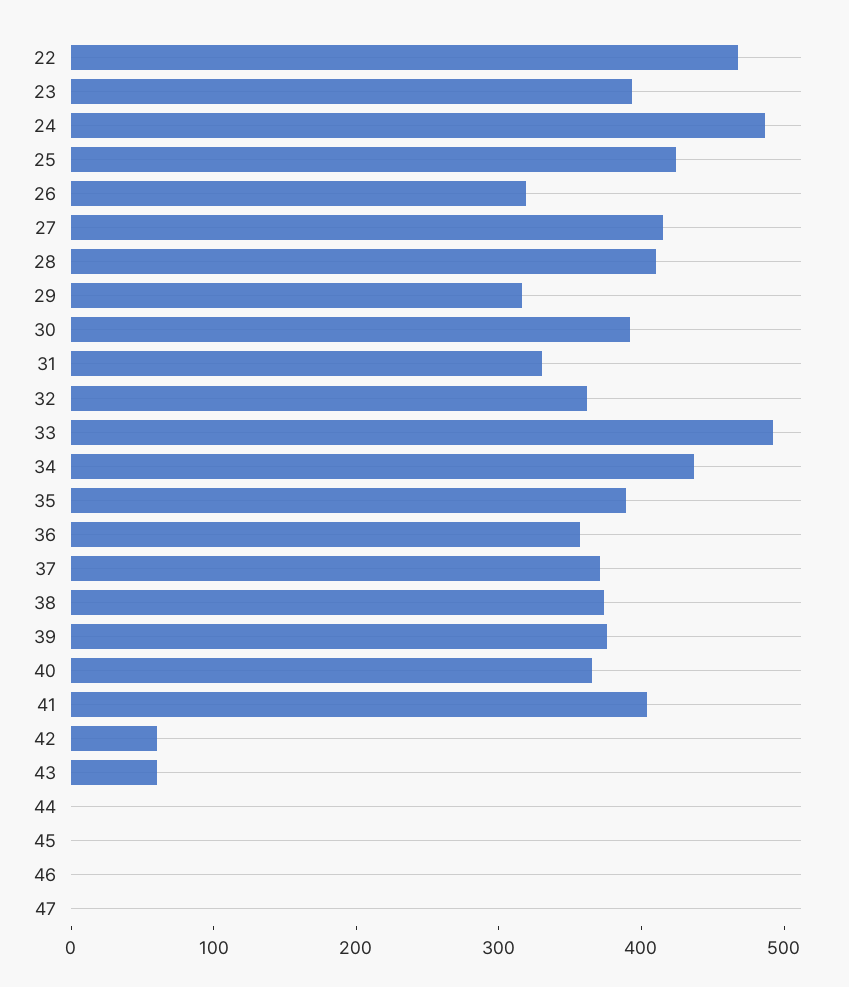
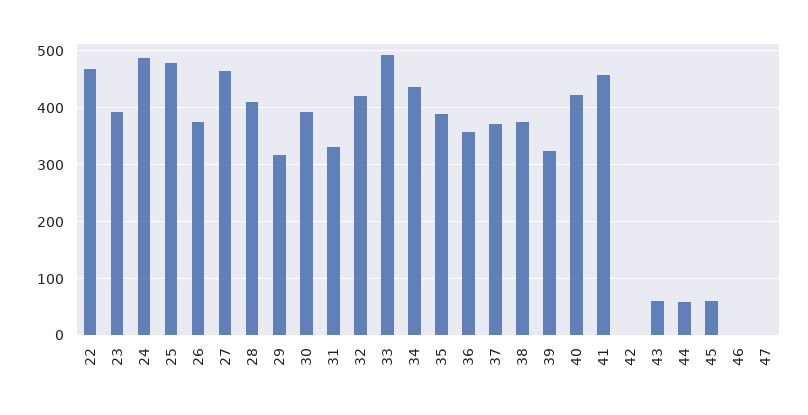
  {
    "22": 460,
    "23": 400,
    "24": 480,
-   "25": 420,
+   "25": 480,
-   "26": 320,
+   "26": 380,
-   "27": 420,
+   "27": 460,
    "28": 420,
    "29": 320,
    "30": 400,
    "31": 340,
-   "32": 360,
+   "32": 420,
    "33": 500,
    "34": 440,
    "35": 380,
    "36": 360,
    "37": 380,
    "38": 380,
-   "39": 380,
+   "39": 320,
-   "40": 360,
+   "40": 420,
-   "41": 400,
+   "41": 460,
-   "42": 60,
+   "42": 0,
    "43": 60,
-   "44": 0,
+   "44": 60,
-   "45": 0,
+   "45": 60,
    "46": 0,
    "47": 0
  }

